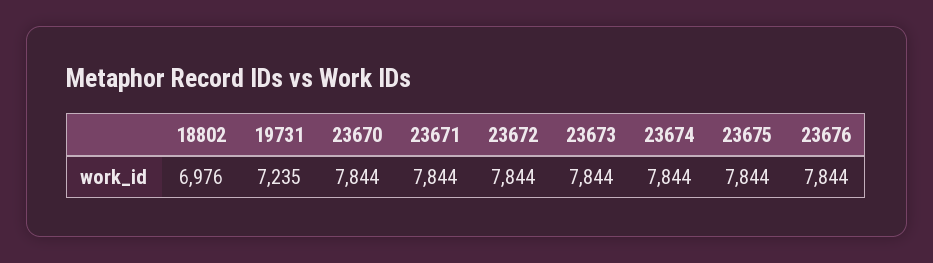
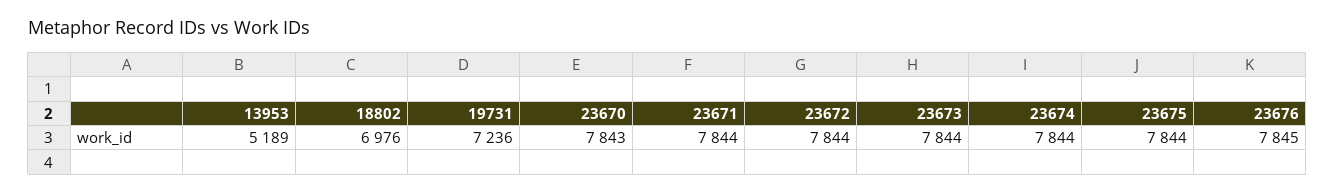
  {
    "18802": 6976,
-   "19731": 7235,
+   "19731": 7236,
-   "23670": 7844,
+   "23670": 7843,
    "23671": 7844,
    "23672": 7844,
    "23673": 7844,
    "23674": 7844,
    "23675": 7844,
-   "23676": 7844
+   "23676": 7845,
+   "13953": 5189
  }

